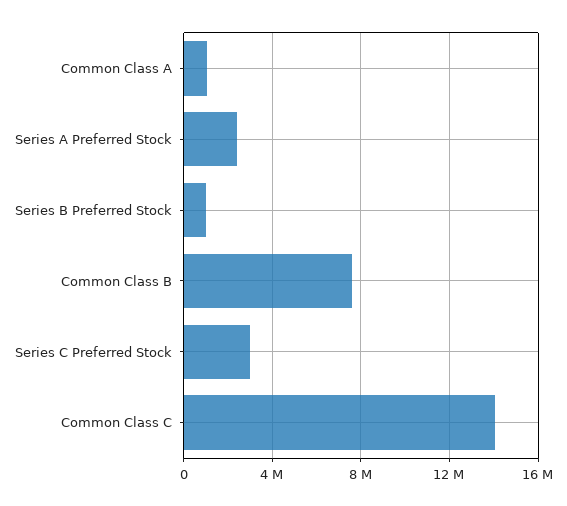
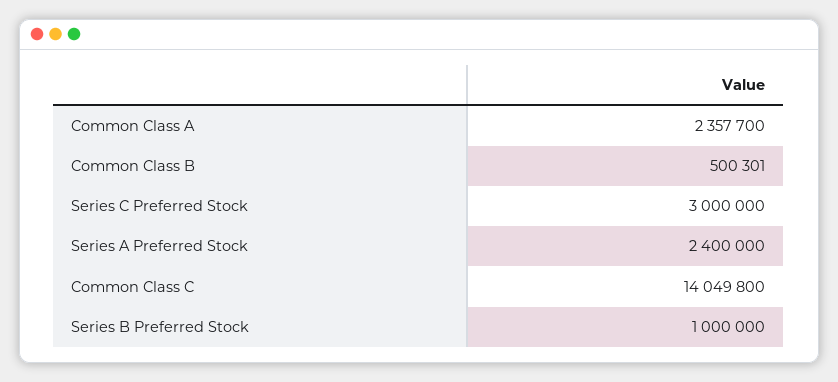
  {
-   "Common Class A": 1000000,
+   "Common Class A": 2357700,
    "Series A Preferred Stock": 2400000,
    "Series B Preferred Stock": 1000000,
-   "Common Class B": 7500000,
+   "Common Class B": 500301,
    "Series C Preferred Stock": 3000000,
    "Common Class C": 14049800
  }

